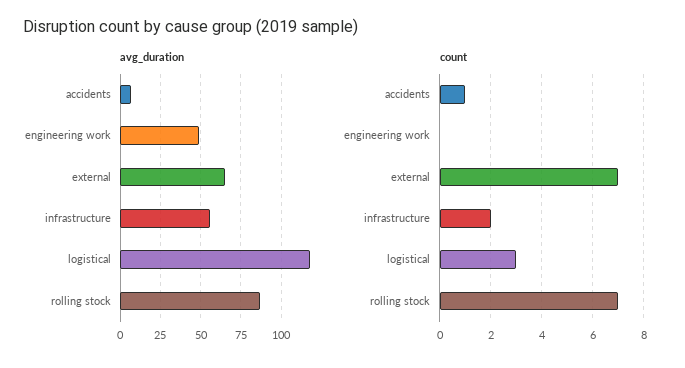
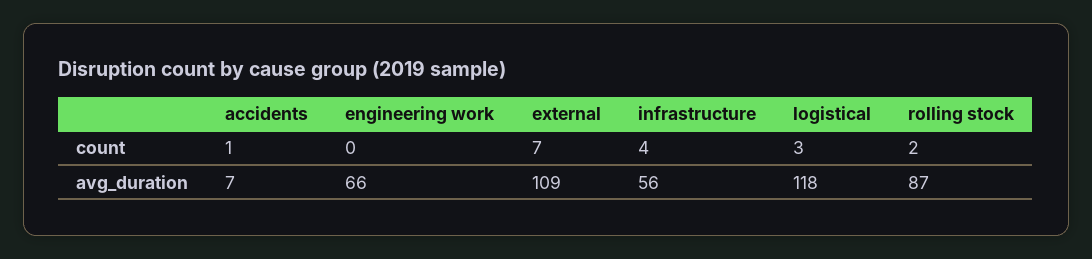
  {
    "avg_duration": {
      "accidents": 7,
-     "engineering work": 50,
+     "engineering work": 66,
-     "external": 65,
+     "external": 109,
      "infrastructure": 56,
      "logistical": 118,
      "rolling stock": 87
    },
    "count": {
      "accidents": 1,
      "engineering work": 0,
      "external": 7,
-     "infrastructure": 2,
+     "infrastructure": 4,
      "logistical": 3,
-     "rolling stock": 7
+     "rolling stock": 2
    }
  }

